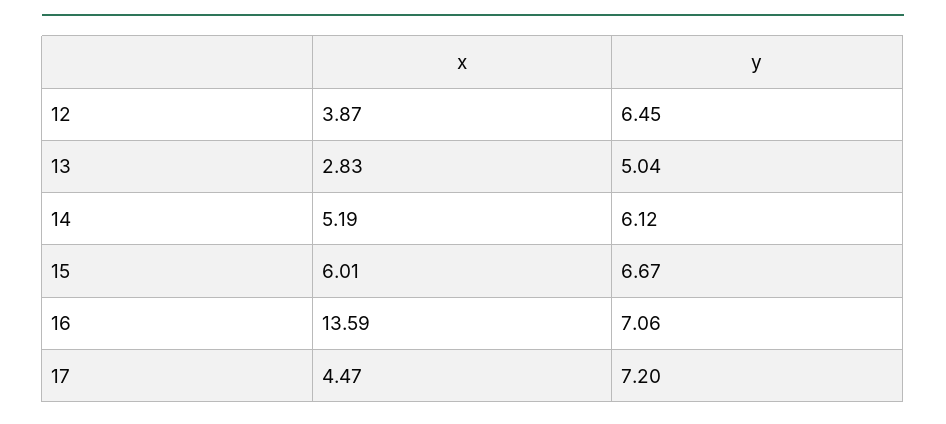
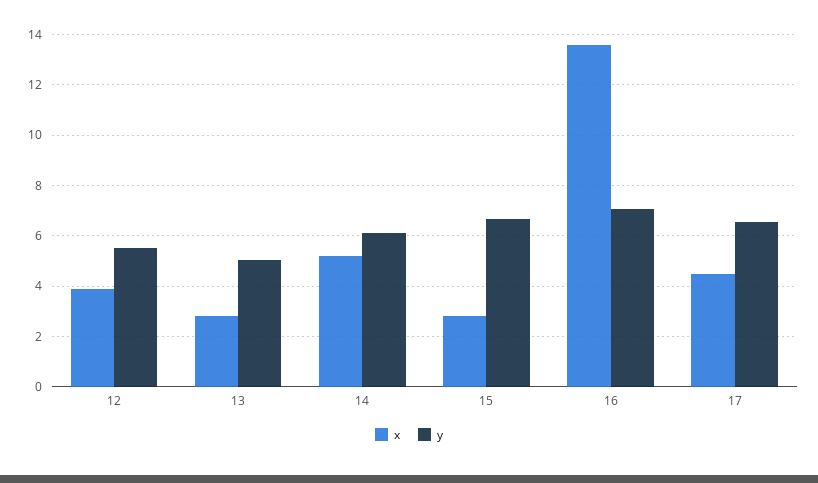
  {
    "x": {
      "12": 3.87,
      "13": 2.83,
      "14": 5.19,
-     "15": 6.01,
+     "15": 2.75,
      "16": 13.59,
      "17": 4.47
    },
    "y": {
-     "12": 6.45,
+     "12": 5.5,
      "13": 5.04,
      "14": 6.12,
      "15": 6.67,
      "16": 7.06,
-     "17": 7.2
+     "17": 6.5
    }
  }

